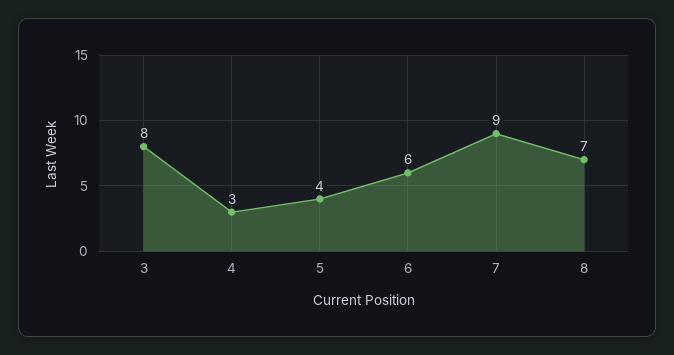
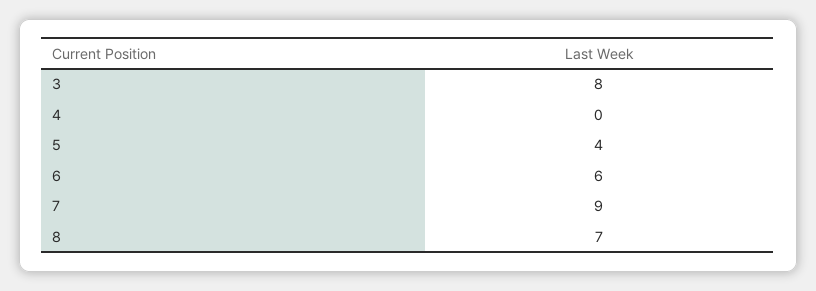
  {
    "3": 8,
-   "4": 3,
+   "4": 0,
    "5": 4,
    "6": 6,
    "7": 9,
    "8": 7
  }

